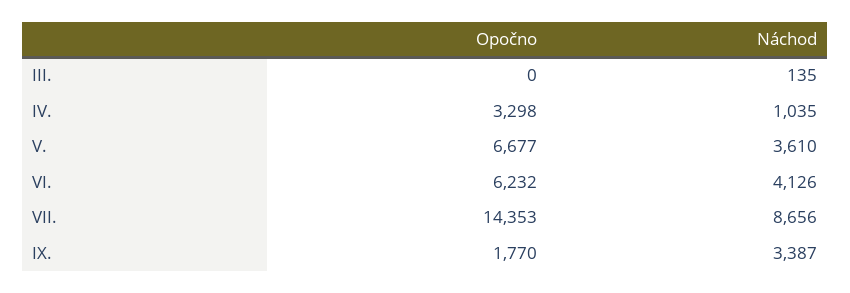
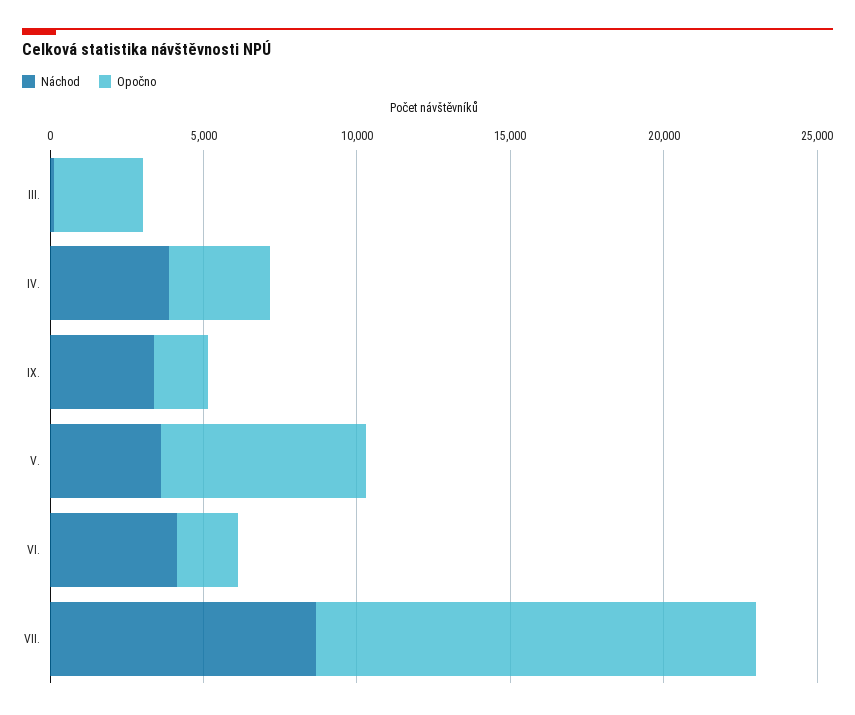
  {
    "Opočno": {
-     "III.": 0,
+     "III.": 3000,
      "IV.": 3298,
      "V.": 6677,
-     "VI.": 6232,
+     "VI.": 2000,
      "VII.": 14353,
      "IX.": 1770
    },
    "Náchod": {
      "III.": 135,
-     "IV.": 1035,
+     "IV.": 4000,
      "V.": 3610,
      "VI.": 4126,
      "VII.": 8656,
      "IX.": 3387
    }
  }

